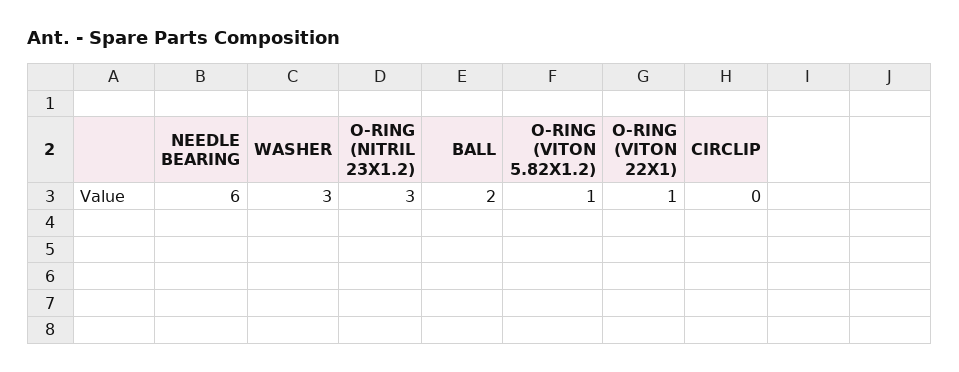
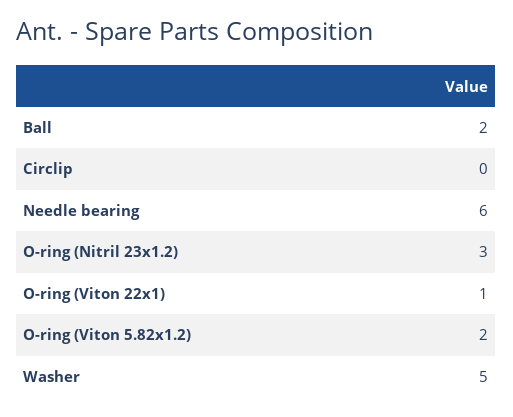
  {
    "NEEDLE BEARING": 6,
-   "WASHER": 3,
+   "WASHER": 5,
    "O-RING (NITRIL 23X1.2)": 3,
    "BALL": 2,
-   "O-RING (VITON 5.82X1.2)": 1,
+   "O-RING (VITON 5.82X1.2)": 2,
    "O-RING (VITON 22X1)": 1,
    "CIRCLIP": 0
  }

